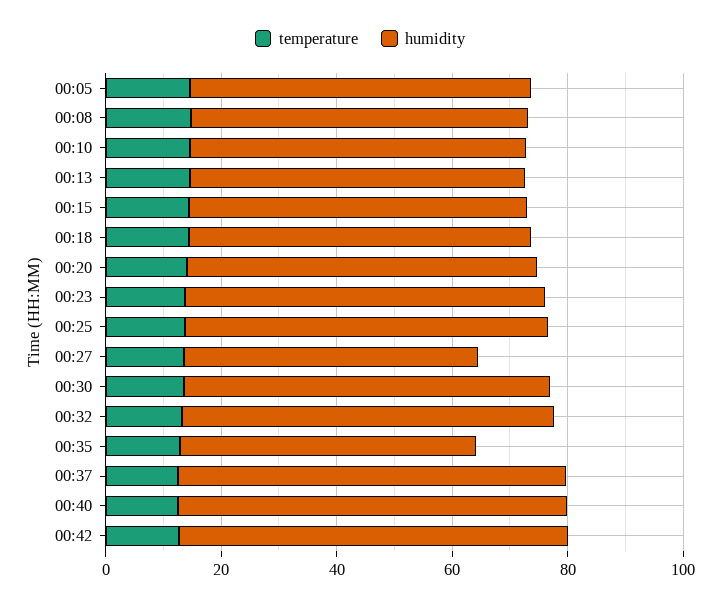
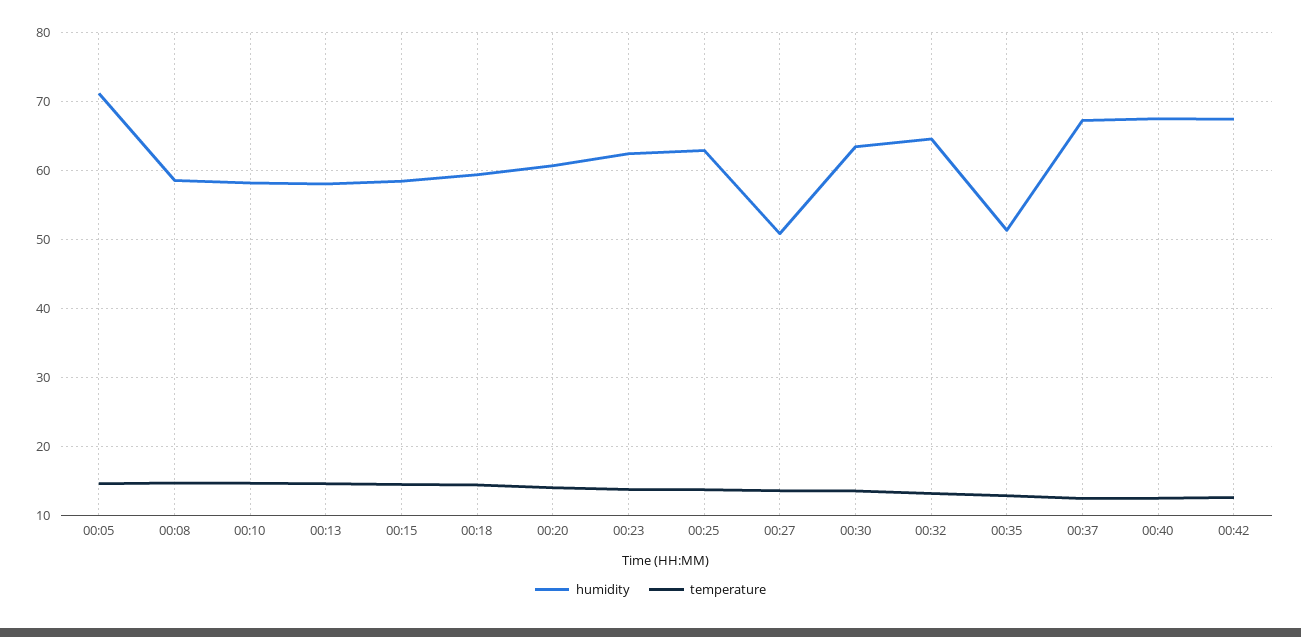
  {
    "temperature": {
      "00:05": 15,
      "00:08": 15,
      "00:10": 15,
      "00:13": 15,
      "00:15": 15,
      "00:18": 14,
      "00:20": 14,
      "00:23": 14,
      "00:25": 14,
      "00:27": 14,
      "00:30": 14,
      "00:32": 13,
      "00:35": 13,
      "00:37": 12,
      "00:40": 13,
      "00:42": 13
    },
    "humidity": {
-     "00:05": 60,
+     "00:05": 71,
      "00:08": 59,
      "00:10": 58,
      "00:13": 58,
      "00:15": 58,
      "00:18": 59,
      "00:20": 61,
      "00:23": 62,
      "00:25": 63,
      "00:27": 51,
      "00:30": 63,
      "00:32": 65,
      "00:35": 51,
      "00:37": 67,
      "00:40": 67,
      "00:42": 67
    }
  }

